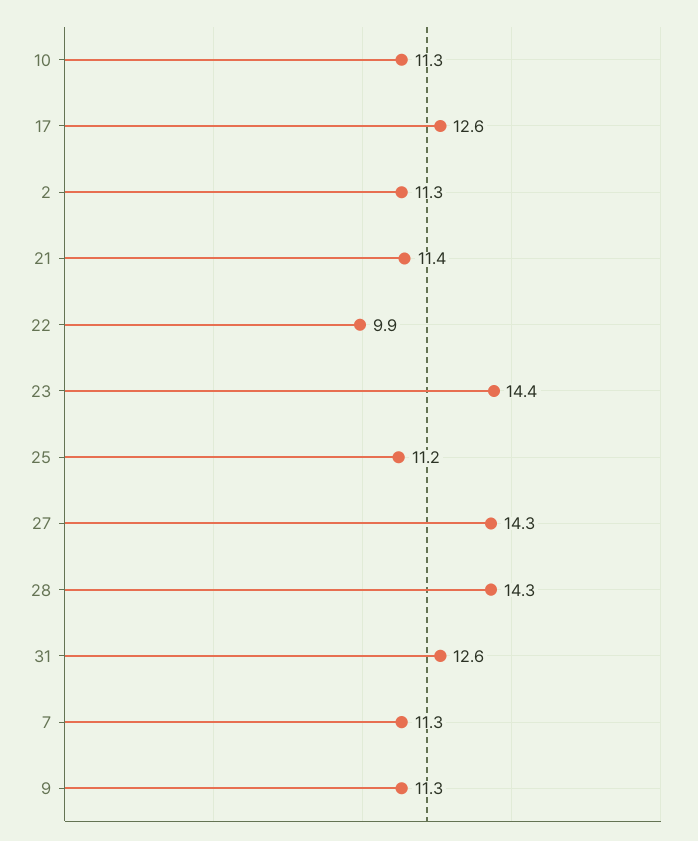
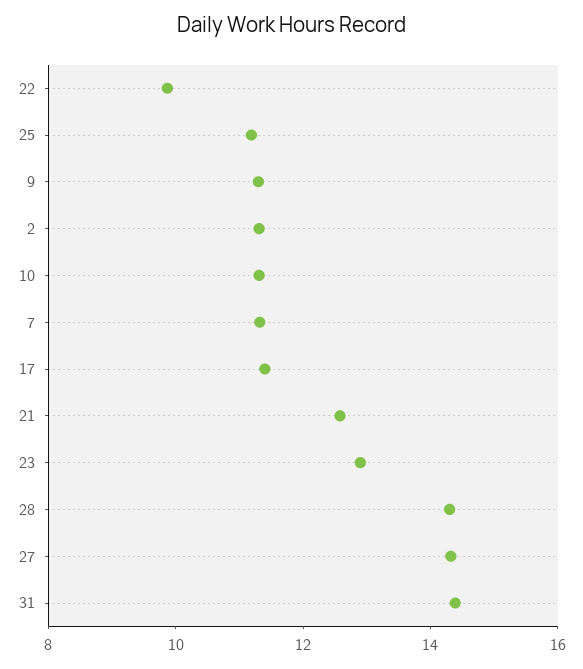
  {
    "10": 11.3,
-   "17": 12.6,
+   "17": 11.5,
    "2": 11.3,
-   "21": 11.4,
+   "21": 12.5,
    "22": 9.9,
-   "23": 14.4,
+   "23": 13,
    "25": 11.2,
    "27": 14.3,
    "28": 14.3,
-   "31": 12.6,
+   "31": 14.5,
    "7": 11.3,
    "9": 11.3
  }

